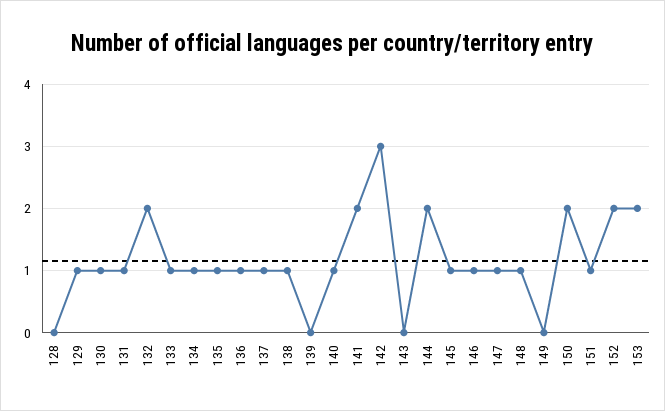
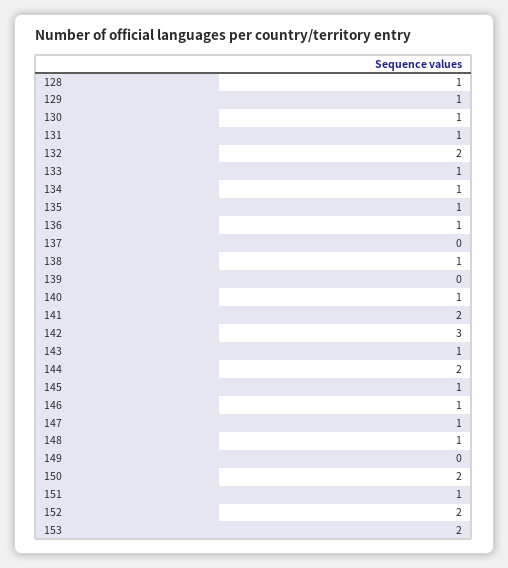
  {
-   "128": 0,
+   "128": 1,
    "129": 1,
    "130": 1,
    "131": 1,
    "132": 2,
    "133": 1,
    "134": 1,
    "135": 1,
    "136": 1,
-   "137": 1,
+   "137": 0,
    "138": 1,
    "139": 0,
    "140": 1,
    "141": 2,
    "142": 3,
-   "143": 0,
+   "143": 1,
    "144": 2,
    "145": 1,
    "146": 1,
    "147": 1,
    "148": 1,
    "149": 0,
    "150": 2,
    "151": 1,
    "152": 2,
    "153": 2
  }

